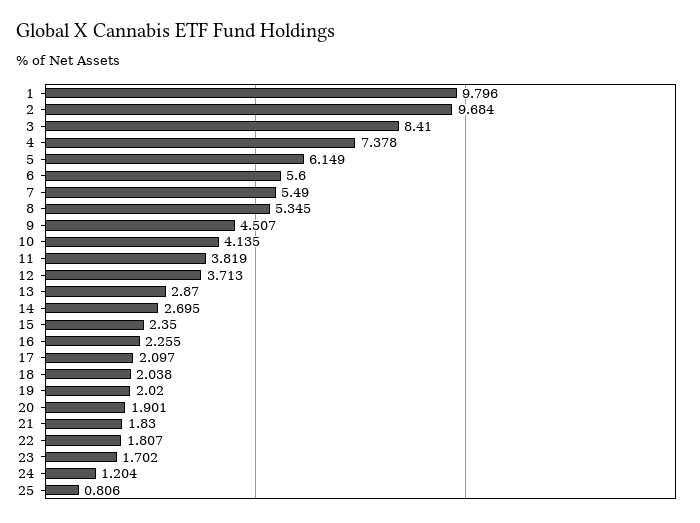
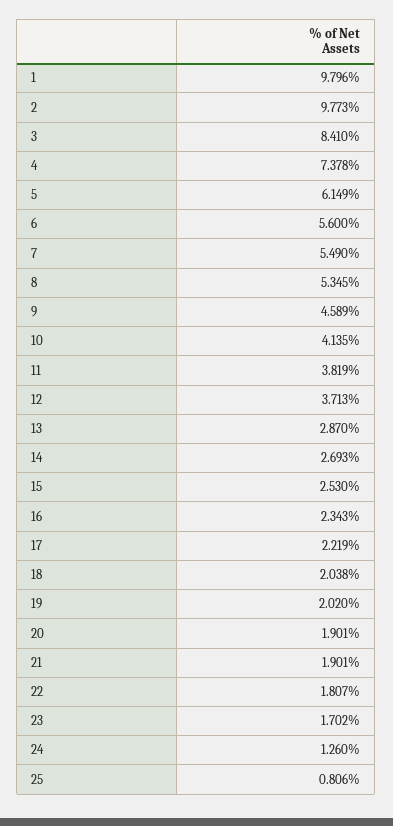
  {
    "1": 9.796,
-   "2": 9.684,
+   "2": 9.773,
    "3": 8.41,
    "4": 7.378,
    "5": 6.149,
    "6": 5.6,
    "7": 5.49,
    "8": 5.345,
-   "9": 4.507,
+   "9": 4.589,
    "10": 4.135,
    "11": 3.819,
    "12": 3.713,
    "13": 2.87,
-   "14": 2.695,
+   "14": 2.693,
-   "15": 2.35,
+   "15": 2.53,
-   "16": 2.255,
+   "16": 2.343,
-   "17": 2.097,
+   "17": 2.219,
    "18": 2.038,
    "19": 2.02,
    "20": 1.901,
-   "21": 1.83,
+   "21": 1.901,
    "22": 1.807,
    "23": 1.702,
-   "24": 1.204,
+   "24": 1.26,
    "25": 0.806
  }

